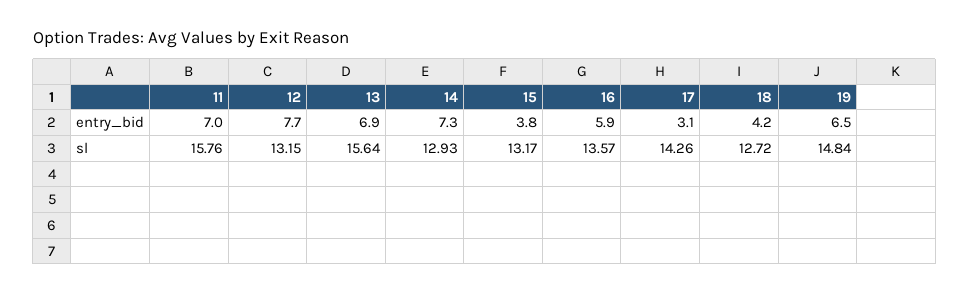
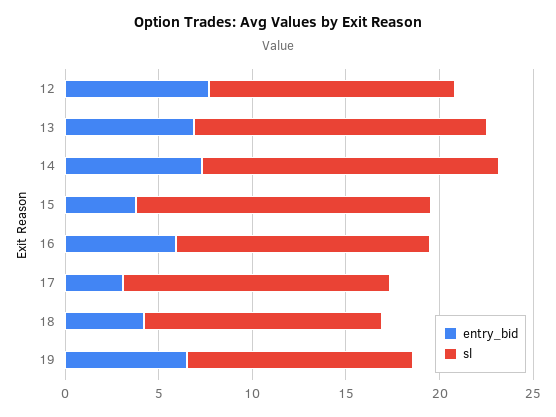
  {
    "entry_bid": {
-     "11": 7,
      "12": 7.7,
      "13": 6.9,
      "14": 7.3,
      "15": 3.8,
      "16": 5.9,
      "17": 3.1,
      "18": 4.2,
      "19": 6.5
    },
    "sl": {
-     "11": 15.76,
      "12": 13.15,
      "13": 15.64,
-     "14": 12.93,
+     "14": 16,
-     "15": 13.17,
+     "15": 16,
      "16": 13.57,
      "17": 14.26,
      "18": 12.72,
-     "19": 14.84
+     "19": 12
    }
  }

